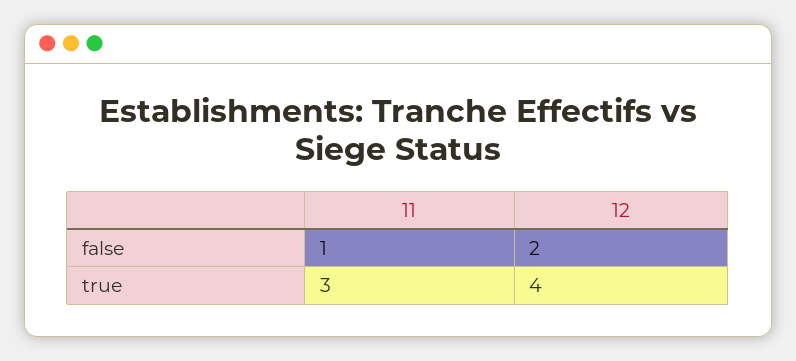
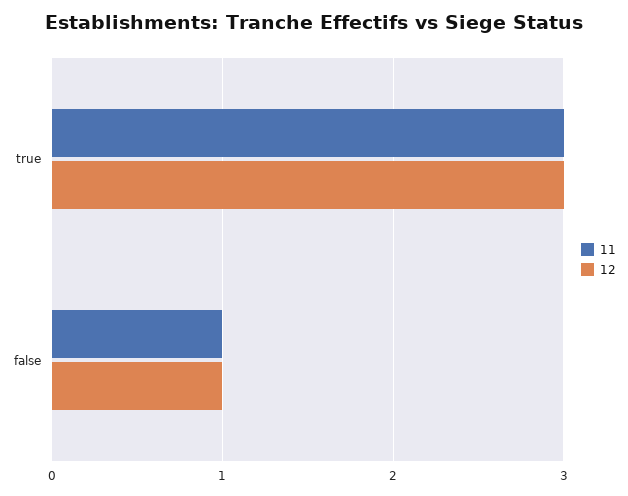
  {
    "11": {
      "false": 1,
      "true": 3
    },
    "12": {
-     "false": 2,
+     "false": 1,
-     "true": 4
+     "true": 3
    }
  }

